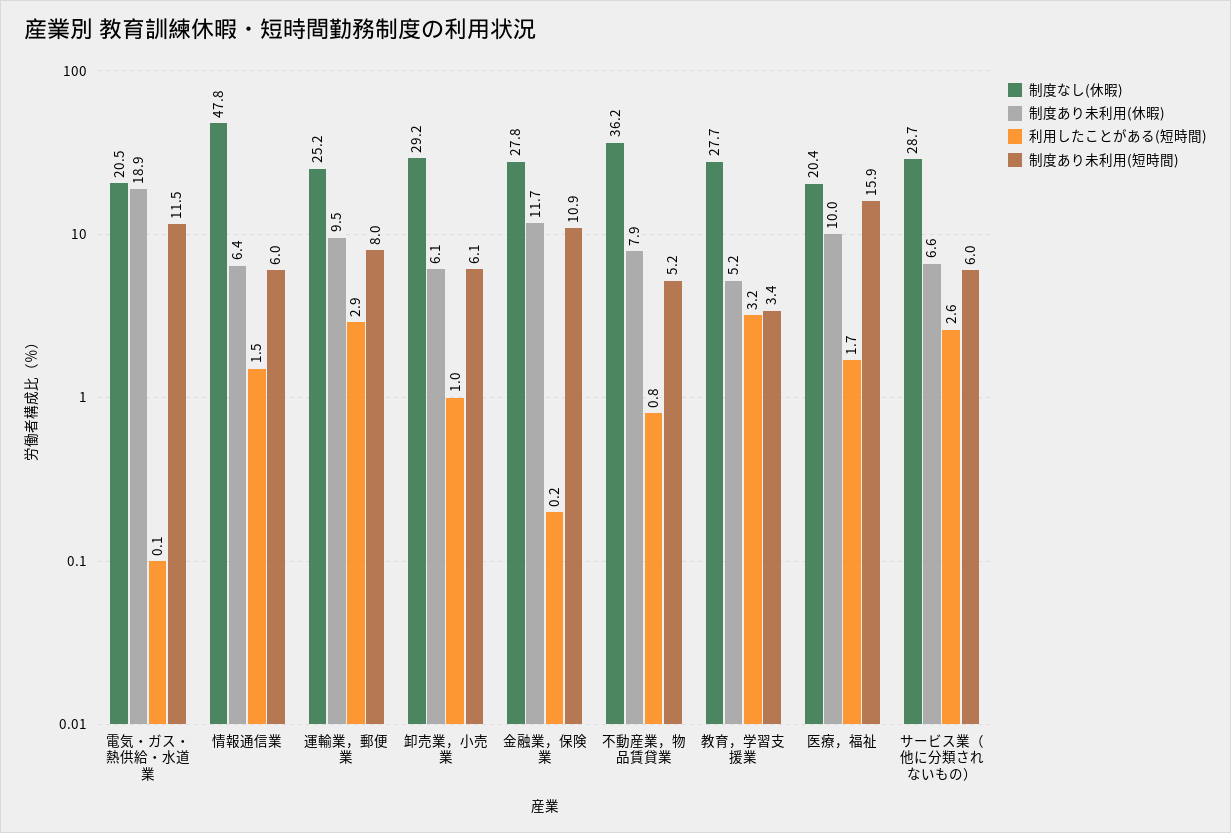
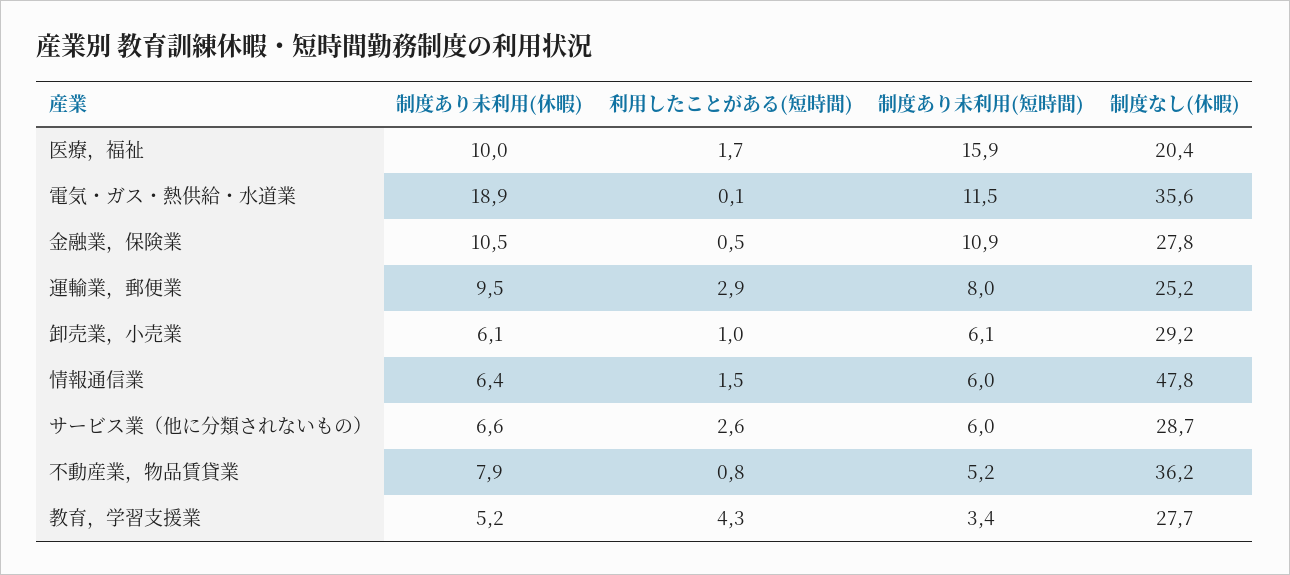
  {
    "制度なし(休暇)": {
-     "電気・ガス・熱供給・水道業": 20.5,
+     "電気・ガス・熱供給・水道業": 35.6,
      "情報通信業": 47.8,
      "運輸業，郵便業": 25.2,
      "卸売業，小売業": 29.2,
      "金融業，保険業": 27.8,
      "不動産業，物品賃貸業": 36.2,
      "教育，学習支援業": 27.7,
      "医療，福祉": 20.4,
      "サービス業（他に分類されないもの）": 28.7
    },
    "制度あり未利用(休暇)": {
      "電気・ガス・熱供給・水道業": 18.9,
      "情報通信業": 6.4,
      "運輸業，郵便業": 9.5,
      "卸売業，小売業": 6.1,
-     "金融業，保険業": 11.7,
+     "金融業，保険業": 10.5,
      "不動産業，物品賃貸業": 7.9,
      "教育，学習支援業": 5.2,
      "医療，福祉": 10,
      "サービス業（他に分類されないもの）": 6.6
    },
    "利用したことがある(短時間)": {
      "電気・ガス・熱供給・水道業": 0.1,
      "情報通信業": 1.5,
      "運輸業，郵便業": 2.9,
      "卸売業，小売業": 1,
-     "金融業，保険業": 0.2,
+     "金融業，保険業": 0.5,
      "不動産業，物品賃貸業": 0.8,
-     "教育，学習支援業": 3.2,
+     "教育，学習支援業": 4.3,
      "医療，福祉": 1.7,
      "サービス業（他に分類されないもの）": 2.6
    },
    "制度あり未利用(短時間)": {
      "電気・ガス・熱供給・水道業": 11.5,
      "情報通信業": 6,
      "運輸業，郵便業": 8,
      "卸売業，小売業": 6.1,
      "金融業，保険業": 10.9,
      "不動産業，物品賃貸業": 5.2,
      "教育，学習支援業": 3.4,
      "医療，福祉": 15.9,
      "サービス業（他に分類されないもの）": 6
    }
  }

